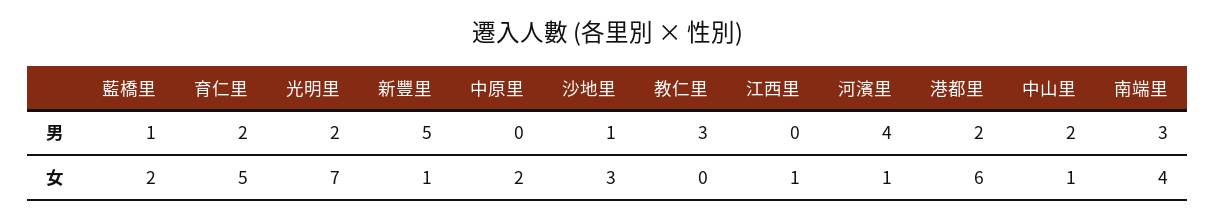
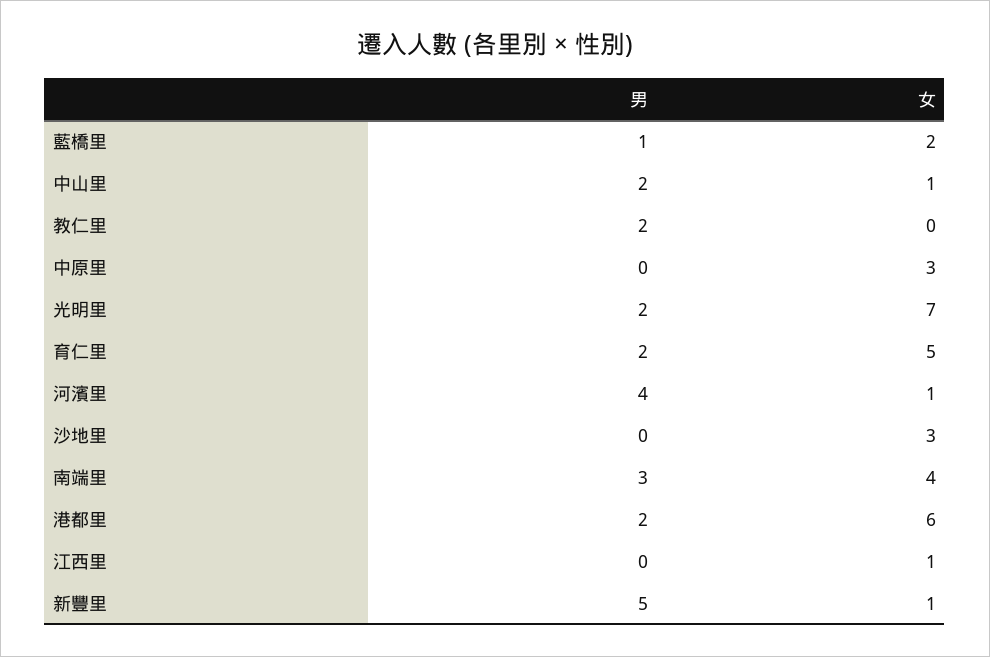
  {
    "藍橋里": {
      "男": 1,
      "女": 2
    },
    "育仁里": {
      "男": 2,
      "女": 5
    },
    "光明里": {
      "男": 2,
      "女": 7
    },
    "新豐里": {
      "男": 5,
      "女": 1
    },
    "中原里": {
      "男": 0,
-     "女": 2
+     "女": 3
    },
    "沙地里": {
-     "男": 1,
+     "男": 0,
      "女": 3
    },
    "教仁里": {
-     "男": 3,
+     "男": 2,
      "女": 0
    },
    "江西里": {
      "男": 0,
      "女": 1
    },
    "河濱里": {
      "男": 4,
      "女": 1
    },
    "港都里": {
      "男": 2,
      "女": 6
    },
    "中山里": {
      "男": 2,
      "女": 1
    },
    "南端里": {
      "男": 3,
      "女": 4
    }
  }

